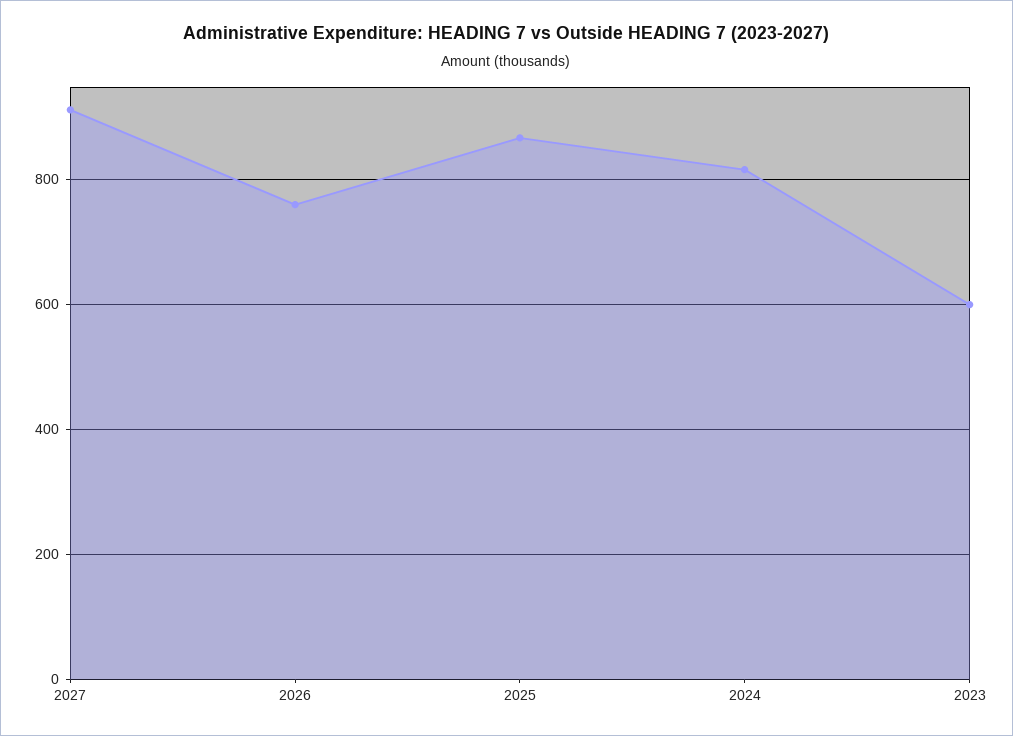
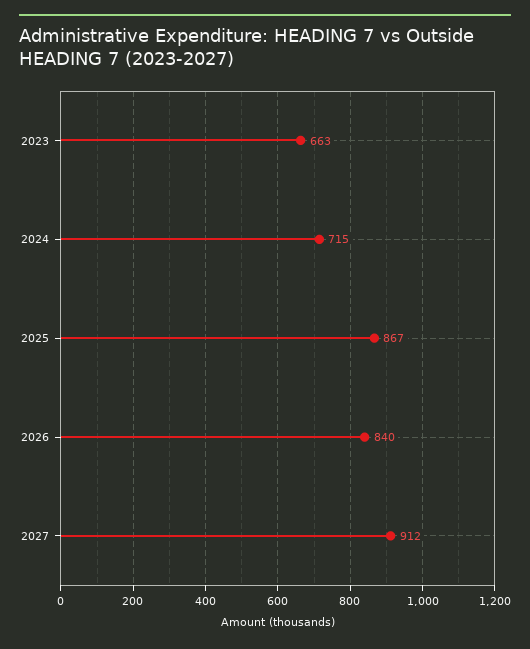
  {
    "2027": 912,
-   "2026": 760,
+   "2026": 840,
    "2025": 867,
-   "2024": 820,
+   "2024": 715,
-   "2023": 600
+   "2023": 663
  }

